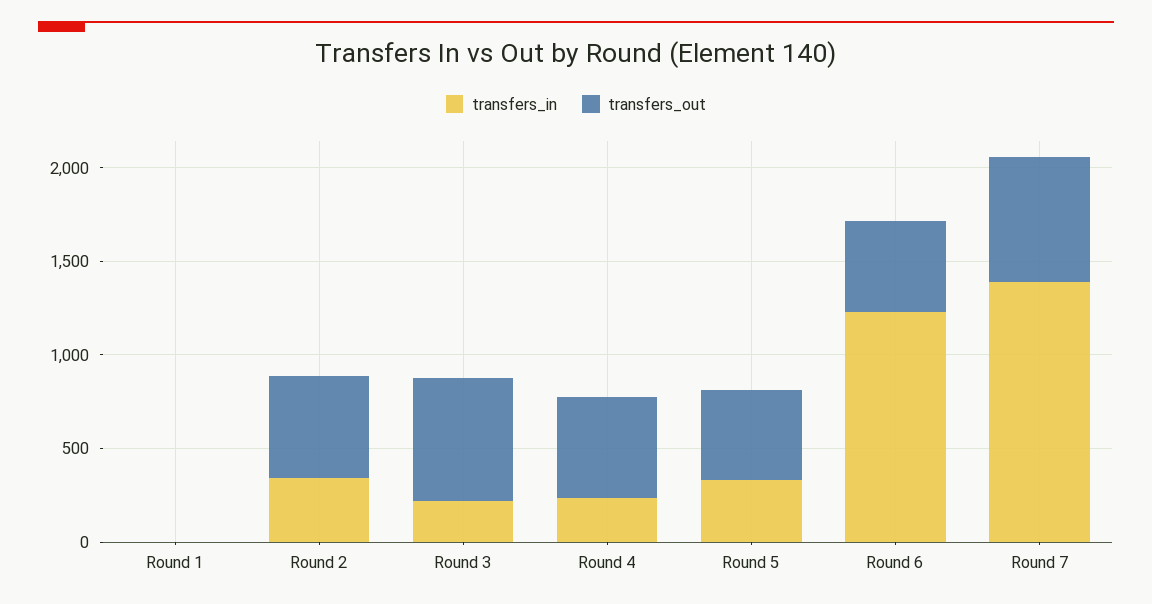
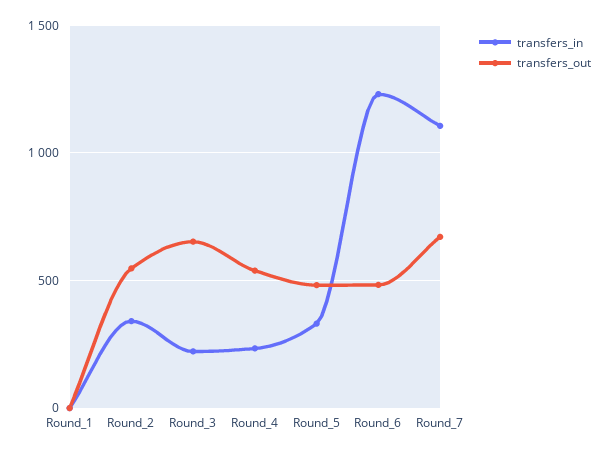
  {
    "transfers_in": {
      "Round 1": 0,
      "Round 2": 350,
      "Round 3": 200,
      "Round 4": 250,
      "Round 5": 350,
      "Round 6": 1250,
-     "Round 7": 1400
+     "Round 7": 1100
    },
    "transfers_out": {
      "Round 1": 0,
      "Round 2": 550,
      "Round 3": 650,
      "Round 4": 550,
      "Round 5": 500,
      "Round 6": 500,
      "Round 7": 650
    }
  }

